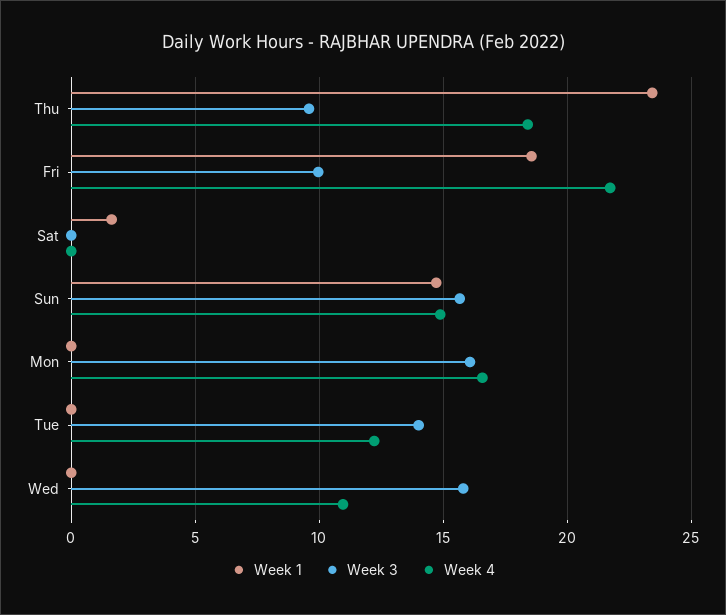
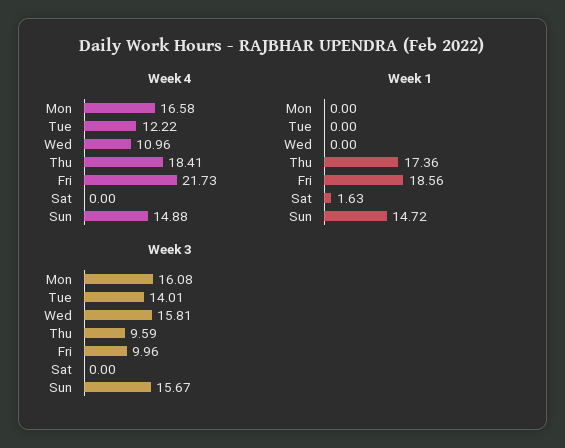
  {
    "Week 1": {
-     "Thu": 23.5,
+     "Thu": 17.36,
      "Fri": 18.56,
      "Sat": 1.63,
      "Sun": 14.72,
      "Mon": 0,
      "Tue": 0,
      "Wed": 0
    },
    "Week 3": {
      "Thu": 9.59,
      "Fri": 9.96,
      "Sat": 0,
      "Sun": 15.67,
      "Mon": 16.08,
      "Tue": 14.01,
      "Wed": 15.81
    },
    "Week 4": {
      "Thu": 18.41,
      "Fri": 21.73,
      "Sat": 0,
      "Sun": 14.88,
      "Mon": 16.58,
      "Tue": 12.22,
      "Wed": 10.96
    }
  }

